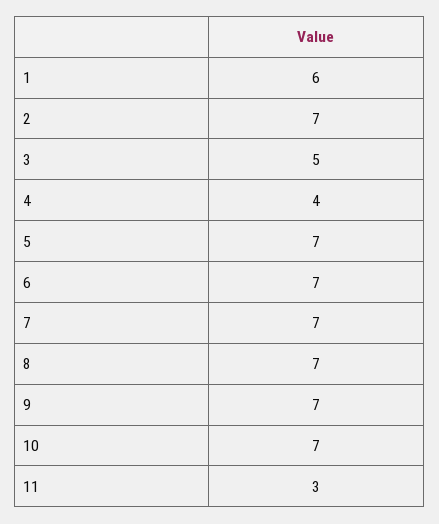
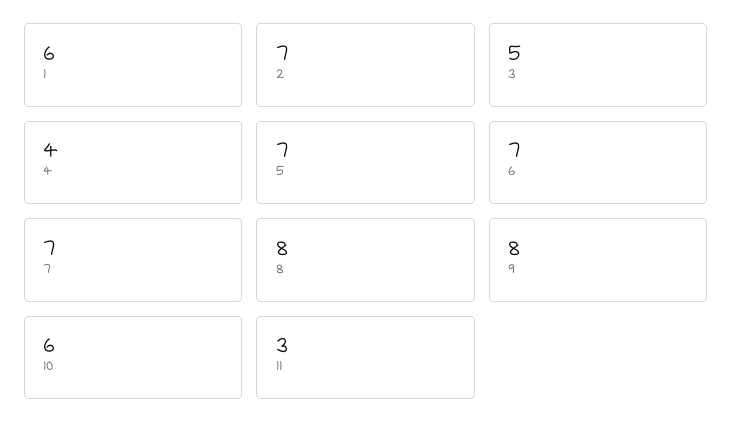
  {
    "1": 6,
    "2": 7,
    "3": 5,
    "4": 4,
    "5": 7,
    "6": 7,
    "7": 7,
-   "8": 7,
+   "8": 8,
-   "9": 7,
+   "9": 8,
-   "10": 7,
+   "10": 6,
    "11": 3
  }

